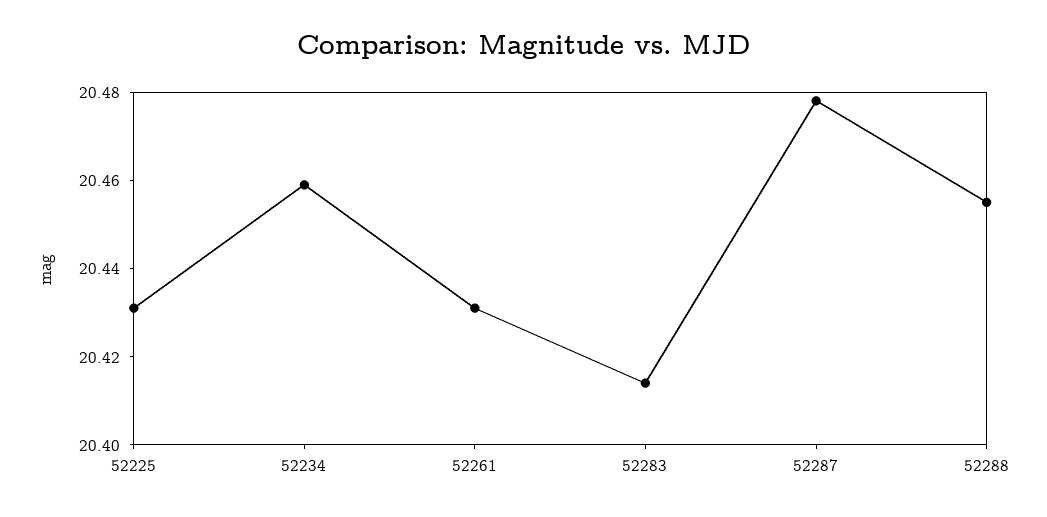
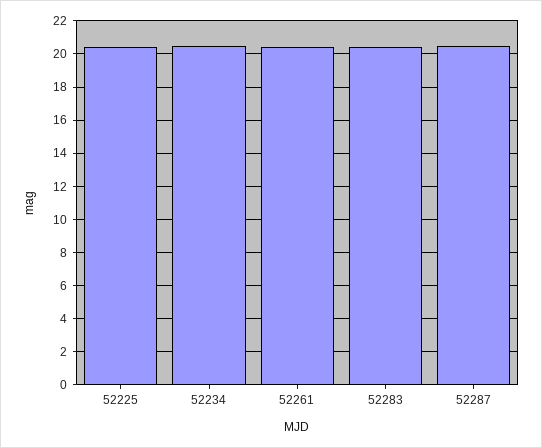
  {
    "52225": 20.43,
    "52234": 20.46,
    "52261": 20.43,
    "52283": 20.415,
-   "52287": 20.48,
+   "52287": 20.48
-   "52288": 20.455
  }

